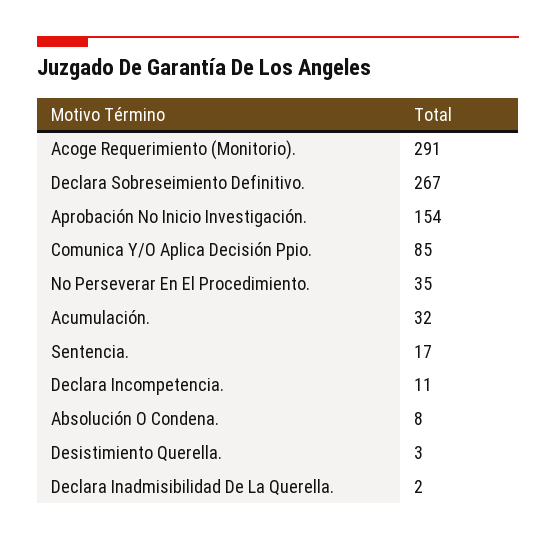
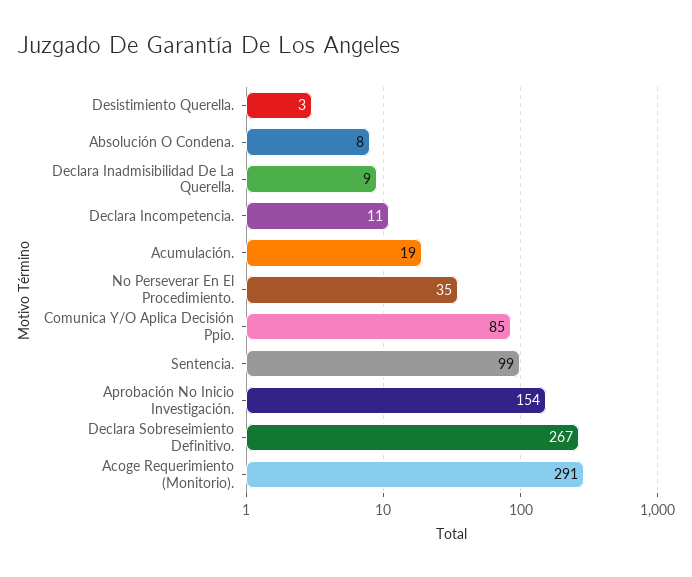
  {
    "Acoge Requerimiento (Monitorio).": 291,
    "Declara Sobreseimiento Definitivo.": 267,
    "Aprobación No Inicio Investigación.": 154,
    "Comunica Y/O Aplica Decisión Ppio.": 85,
    "No Perseverar En El Procedimiento.": 35,
-   "Acumulación.": 32,
+   "Acumulación.": 19,
-   "Sentencia.": 17,
+   "Sentencia.": 99,
    "Declara Incompetencia.": 11,
    "Absolución O Condena.": 8,
    "Desistimiento Querella.": 3,
-   "Declara Inadmisibilidad De La Querella.": 2
+   "Declara Inadmisibilidad De La Querella.": 9
  }

